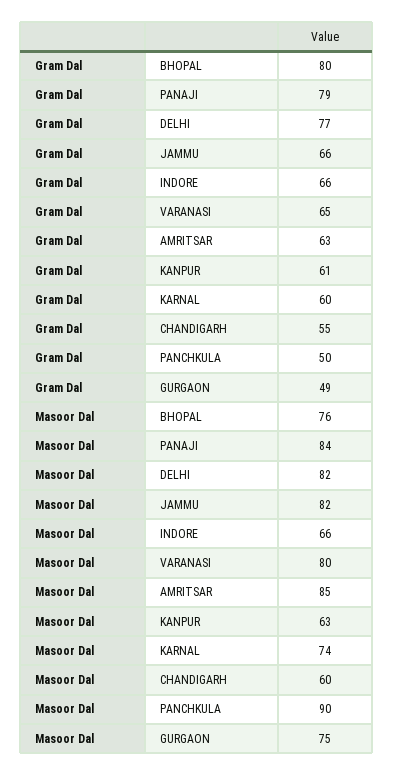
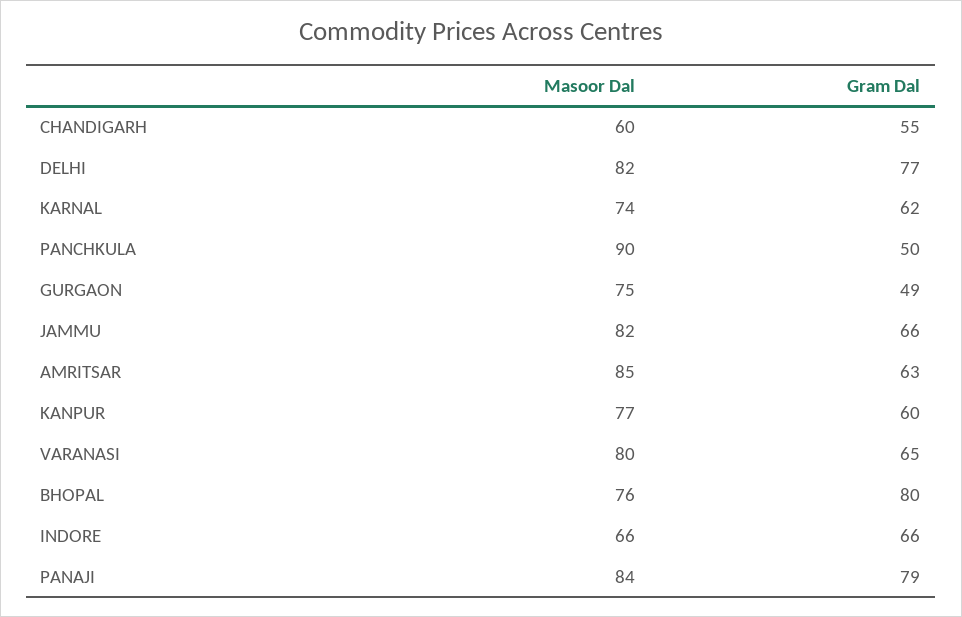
  {
    "Gram Dal": {
      "BHOPAL": 80,
      "PANAJI": 79,
      "DELHI": 77,
      "JAMMU": 66,
      "INDORE": 66,
      "VARANASI": 65,
      "AMRITSAR": 63,
-     "KANPUR": 61,
+     "KANPUR": 60,
-     "KARNAL": 60,
+     "KARNAL": 62,
      "CHANDIGARH": 55,
      "PANCHKULA": 50,
      "GURGAON": 49
    },
    "Masoor Dal": {
      "BHOPAL": 76,
      "PANAJI": 84,
      "DELHI": 82,
      "JAMMU": 82,
      "INDORE": 66,
      "VARANASI": 80,
      "AMRITSAR": 85,
-     "KANPUR": 63,
+     "KANPUR": 77,
      "KARNAL": 74,
      "CHANDIGARH": 60,
      "PANCHKULA": 90,
      "GURGAON": 75
    }
  }

